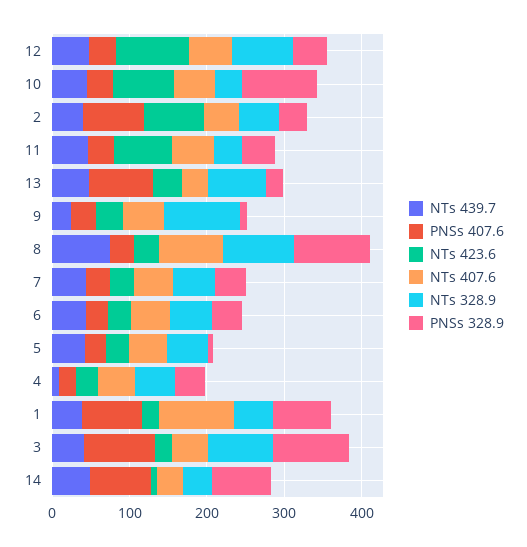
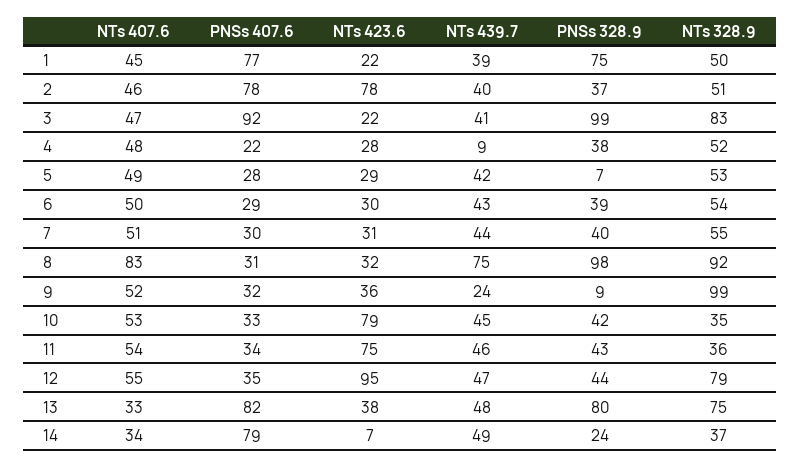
  {
    "NTs 439.7": {
      "12": 47,
      "10": 45,
      "2": 40,
      "11": 46,
      "13": 48,
      "9": 24,
      "8": 75,
      "7": 44,
      "6": 43,
      "5": 42,
      "4": 9,
      "1": 39,
      "3": 41,
      "14": 49
    },
    "PNSs 407.6": {
      "12": 35,
      "10": 33,
      "2": 78,
      "11": 34,
      "13": 82,
      "9": 32,
      "8": 31,
      "7": 30,
      "6": 29,
      "5": 28,
      "4": 22,
      "1": 77,
      "3": 92,
      "14": 79
    },
    "NTs 423.6": {
      "12": 95,
      "10": 79,
      "2": 78,
      "11": 75,
      "13": 38,
      "9": 36,
      "8": 32,
      "7": 31,
      "6": 30,
      "5": 29,
      "4": 28,
      "1": 22,
      "3": 22,
      "14": 7
    },
    "NTs 407.6": {
      "12": 55,
      "10": 53,
      "2": 46,
      "11": 54,
      "13": 33,
      "9": 52,
      "8": 83,
      "7": 51,
      "6": 50,
      "5": 49,
      "4": 48,
-     "1": 100,
+     "1": 45,
      "3": 47,
      "14": 34
    },
    "NTs 328.9": {
      "12": 79,
      "10": 35,
      "2": 51,
      "11": 36,
      "13": 75,
      "9": 99,
      "8": 92,
      "7": 55,
      "6": 54,
      "5": 53,
      "4": 52,
      "1": 50,
      "3": 83,
      "14": 37
    },
    "PNSs 328.9": {
      "12": 44,
-     "10": 100,
+     "10": 42,
      "2": 37,
      "11": 43,
-     "13": 20,
+     "13": 80,
      "9": 9,
      "8": 98,
      "7": 40,
      "6": 39,
      "5": 7,
      "4": 38,
      "1": 75,
      "3": 99,
-     "14": 80
+     "14": 24
    }
  }

